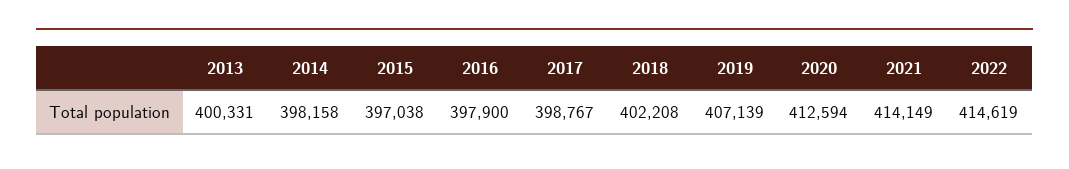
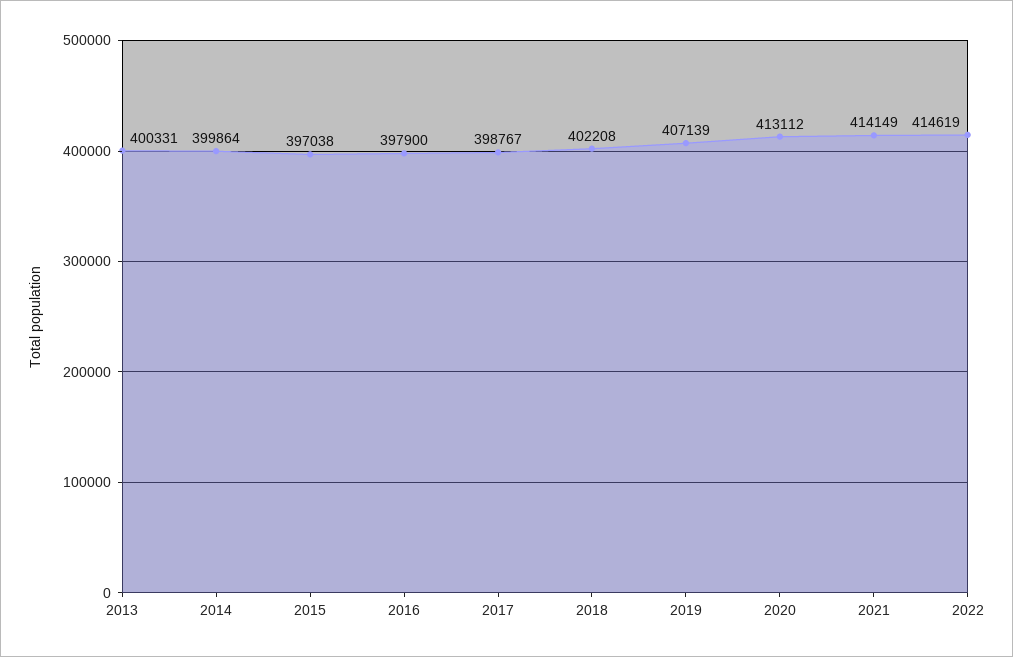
  {
    "2013": 400331,
-   "2014": 398158,
+   "2014": 399864,
    "2015": 397038,
    "2016": 397900,
    "2017": 398767,
    "2018": 402208,
    "2019": 407139,
-   "2020": 412594,
+   "2020": 413112,
    "2021": 414149,
    "2022": 414619
  }

